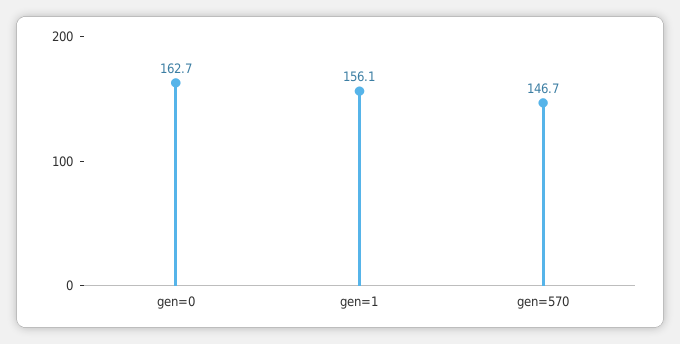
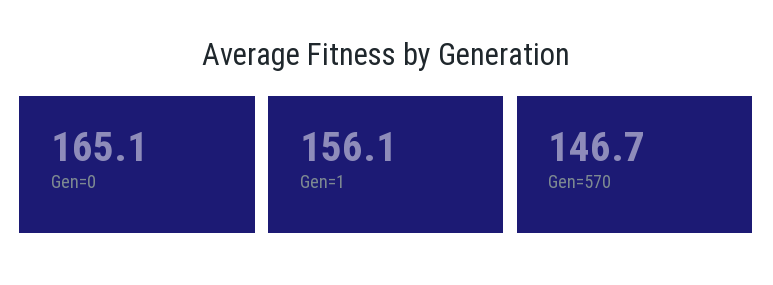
  {
-   "gen=0": 162.7,
+   "gen=0": 165.1,
    "gen=1": 156.1,
    "gen=570": 146.7
  }

